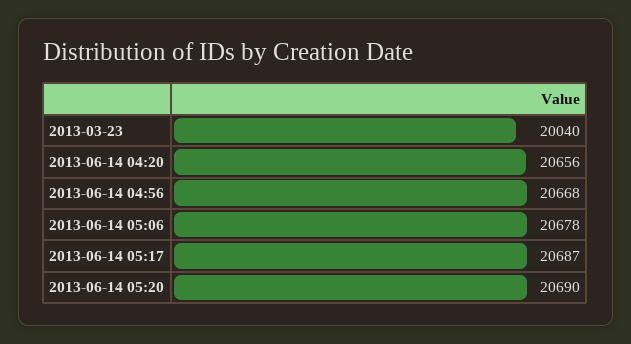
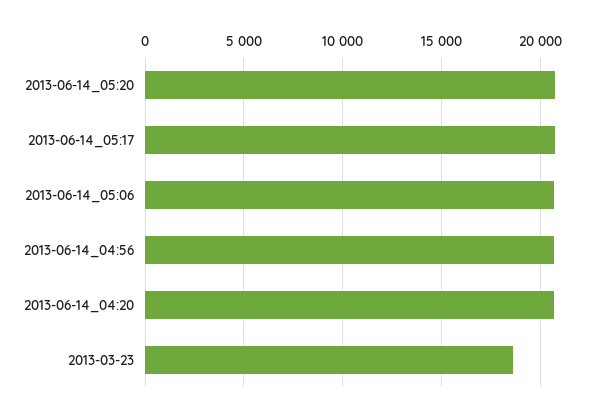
  {
-   "2013-03-23": 20040,
+   "2013-03-23": 18500,
    "2013-06-14 04:20": 20656,
    "2013-06-14 04:56": 20668,
    "2013-06-14 05:06": 20678,
    "2013-06-14 05:17": 20687,
    "2013-06-14 05:20": 20690
  }

